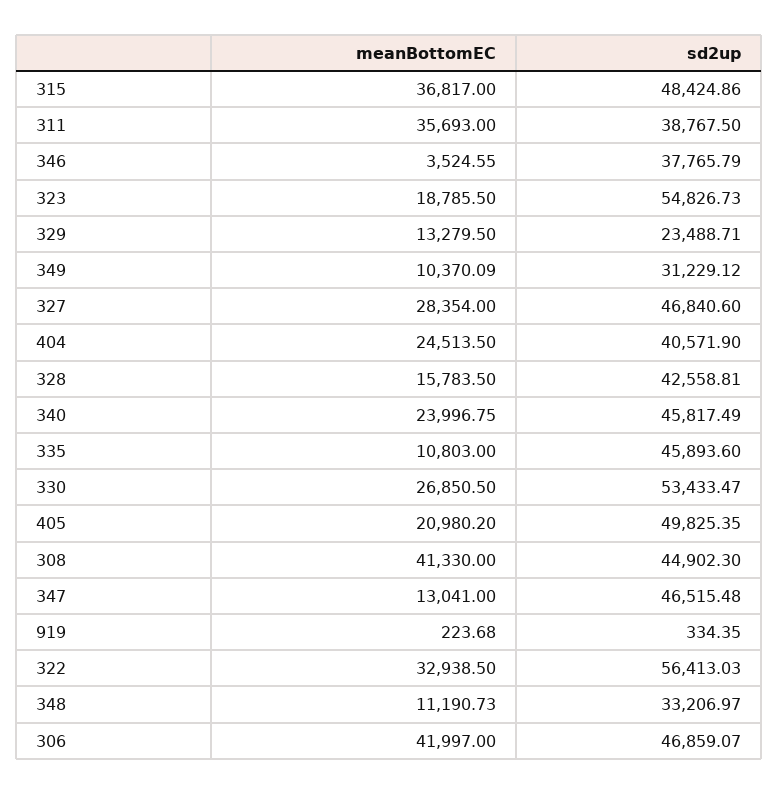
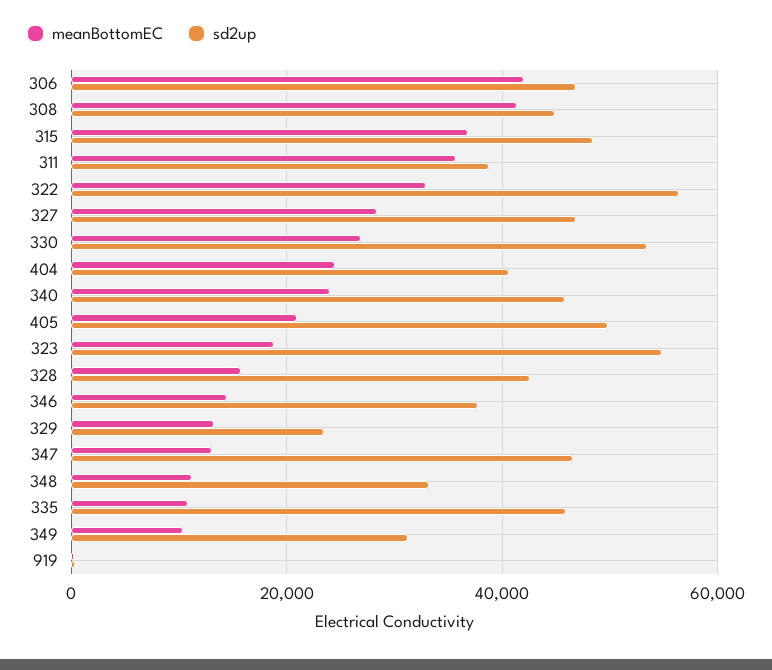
  {
    "meanBottomEC": {
      "315": 36817,
      "311": 35693,
-     "346": 3524.55,
+     "346": 14000,
      "323": 18785.5,
      "329": 13279.5,
      "349": 10370.09,
      "327": 28354,
      "404": 24513.5,
      "328": 15783.5,
      "340": 23996.75,
      "335": 10803,
      "330": 26850.5,
      "405": 20980.2,
      "308": 41330,
      "347": 13041,
      "919": 223.68,
      "322": 32938.5,
      "348": 11190.73,
      "306": 41997
    },
    "sd2up": {
      "315": 48424.86,
      "311": 38767.5,
      "346": 37765.79,
      "323": 54826.73,
      "329": 23488.71,
      "349": 31229.12,
      "327": 46840.6,
      "404": 40571.9,
      "328": 42558.81,
      "340": 45817.49,
      "335": 45893.6,
      "330": 53433.47,
      "405": 49825.35,
      "308": 44902.3,
      "347": 46515.48,
      "919": 334.35,
      "322": 56413.03,
      "348": 33206.97,
      "306": 46859.07
    }
  }

